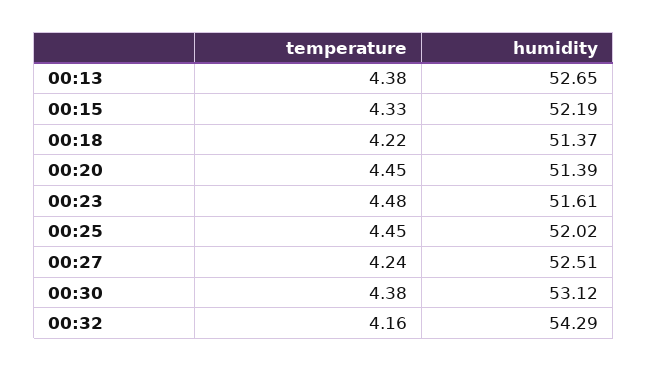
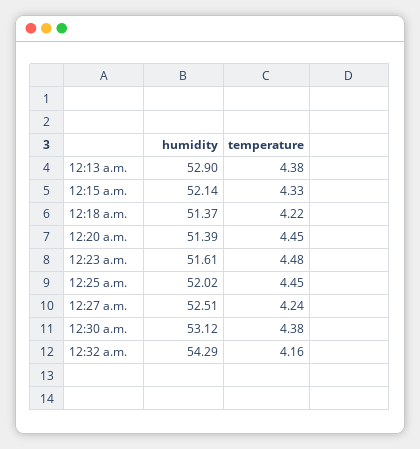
  {
    "temperature": {
      "00:13": 4.38,
      "00:15": 4.33,
      "00:18": 4.22,
      "00:20": 4.45,
      "00:23": 4.48,
      "00:25": 4.45,
      "00:27": 4.24,
      "00:30": 4.38,
      "00:32": 4.16
    },
    "humidity": {
-     "00:13": 52.65,
+     "00:13": 52.9,
-     "00:15": 52.19,
+     "00:15": 52.14,
      "00:18": 51.37,
      "00:20": 51.39,
      "00:23": 51.61,
      "00:25": 52.02,
      "00:27": 52.51,
      "00:30": 53.12,
      "00:32": 54.29
    }
  }

